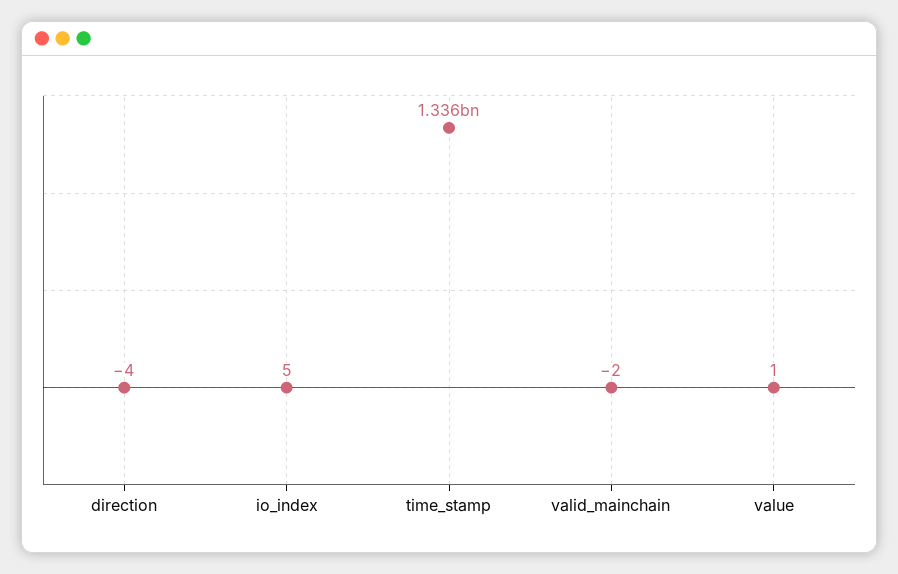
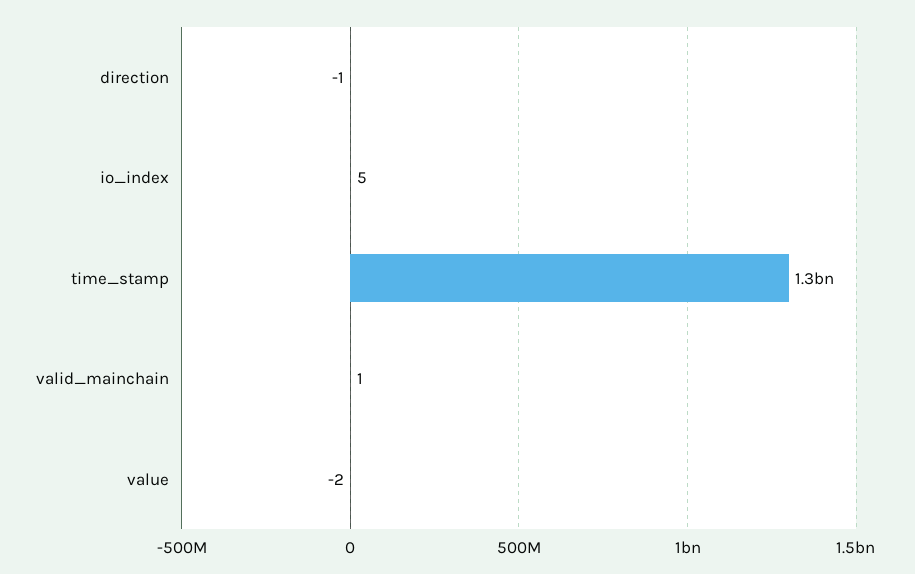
  {
-   "direction": -4,
+   "direction": -1,
    "io_index": 5,
    "time_stamp": 1336000000,
-   "valid_mainchain": -2,
+   "valid_mainchain": 1,
-   "value": 1
+   "value": -2
  }

